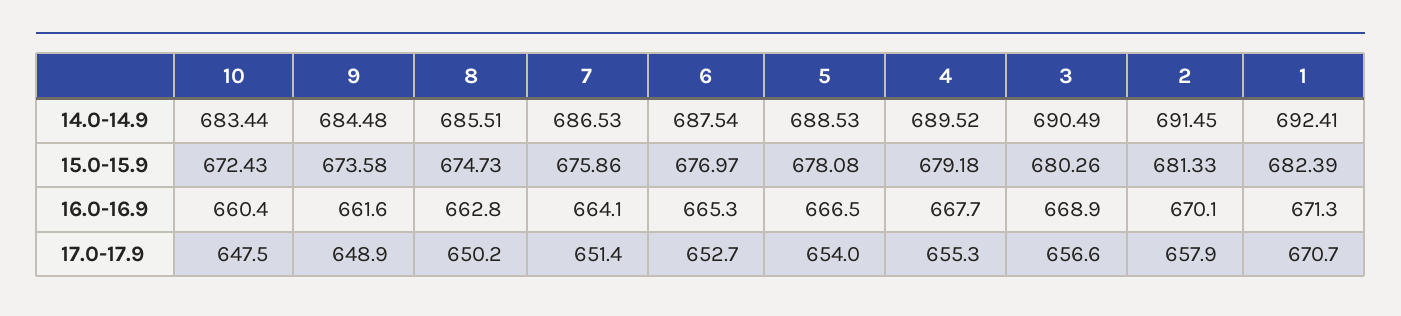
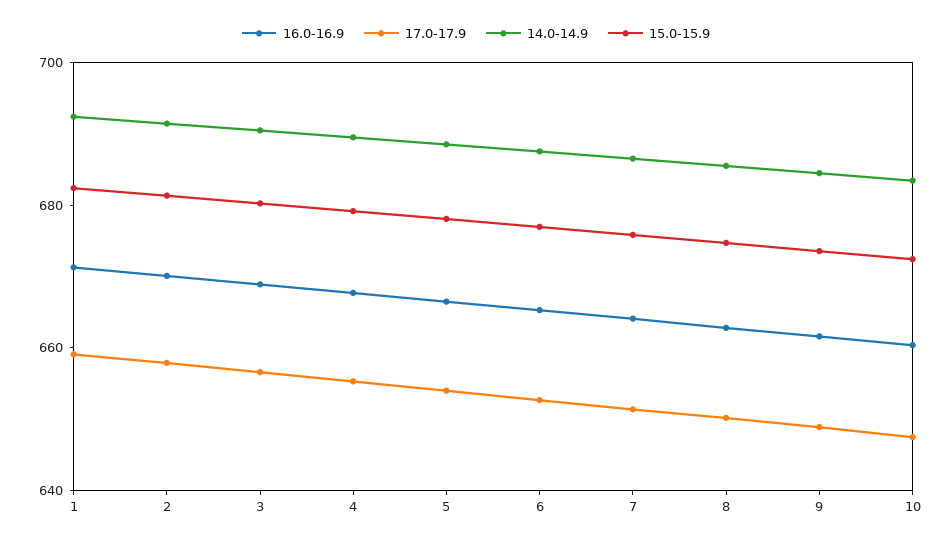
  {
    "14.0-14.9": {
      "10": 683.44,
      "9": 684.48,
      "8": 685.51,
      "7": 686.53,
      "6": 687.54,
      "5": 688.53,
      "4": 689.52,
      "3": 690.49,
      "2": 691.45,
      "1": 692.41
    },
    "15.0-15.9": {
      "10": 672.43,
      "9": 673.58,
      "8": 674.73,
      "7": 675.86,
      "6": 676.97,
      "5": 678.08,
      "4": 679.18,
      "3": 680.26,
      "2": 681.33,
      "1": 682.39
    },
    "16.0-16.9": {
      "10": 660.4,
      "9": 661.6,
      "8": 662.8,
      "7": 664.1,
      "6": 665.3,
      "5": 666.5,
      "4": 667.7,
      "3": 668.9,
      "2": 670.1,
      "1": 671.3
    },
    "17.0-17.9": {
      "10": 647.5,
      "9": 648.9,
      "8": 650.2,
      "7": 651.4,
      "6": 652.7,
      "5": 654,
      "4": 655.3,
      "3": 656.6,
      "2": 657.9,
-     "1": 670.7
+     "1": 660
    }
  }

